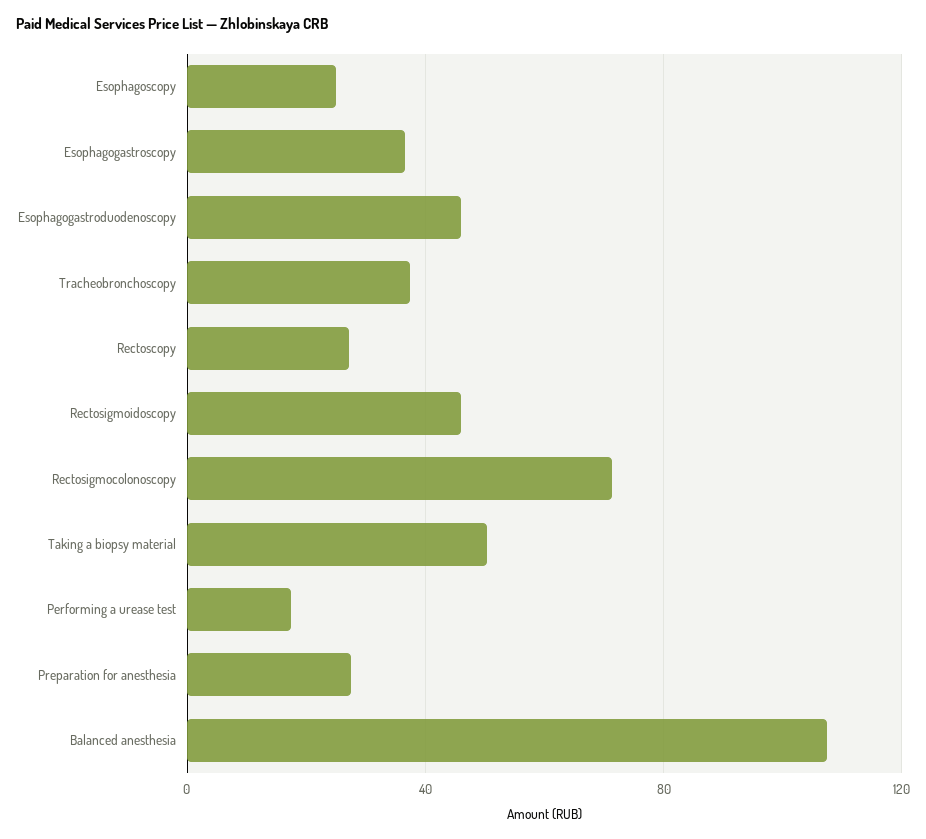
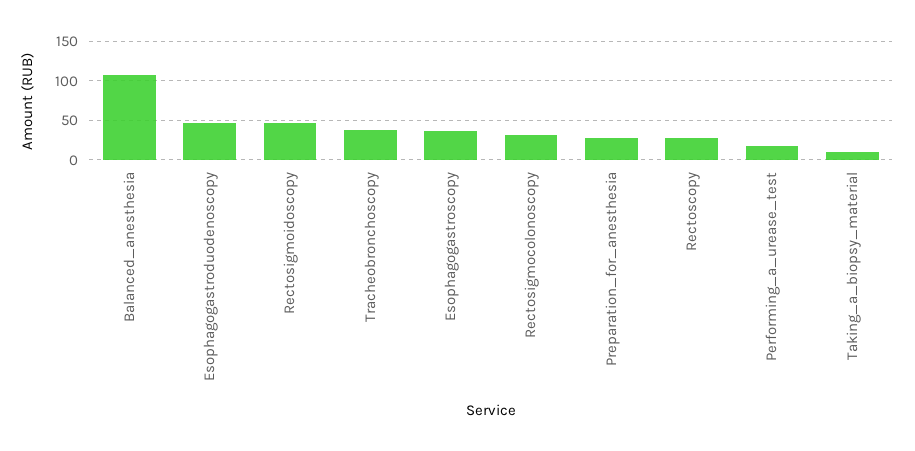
  {
-   "Esophagoscopy": 25,
    "Esophagogastroscopy": 35,
    "Esophagogastroduodenoscopy": 45,
    "Tracheobronchoscopy": 35,
    "Rectoscopy": 25,
    "Rectosigmoidoscopy": 45,
-   "Rectosigmocolonoscopy": 70,
+   "Rectosigmocolonoscopy": 30,
-   "Taking a biopsy material": 50,
+   "Taking a biopsy material": 10,
    "Performing a urease test": 15,
    "Preparation for anesthesia": 30,
    "Balanced anesthesia": 105
  }

